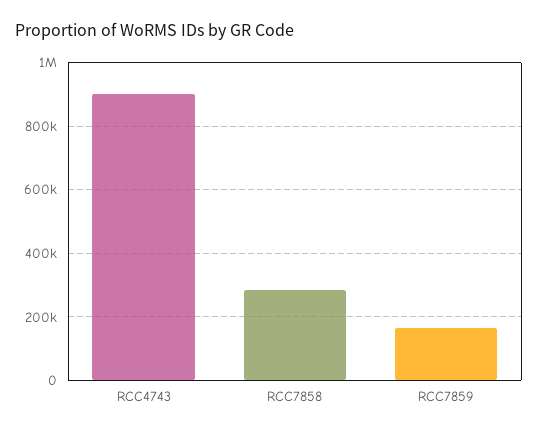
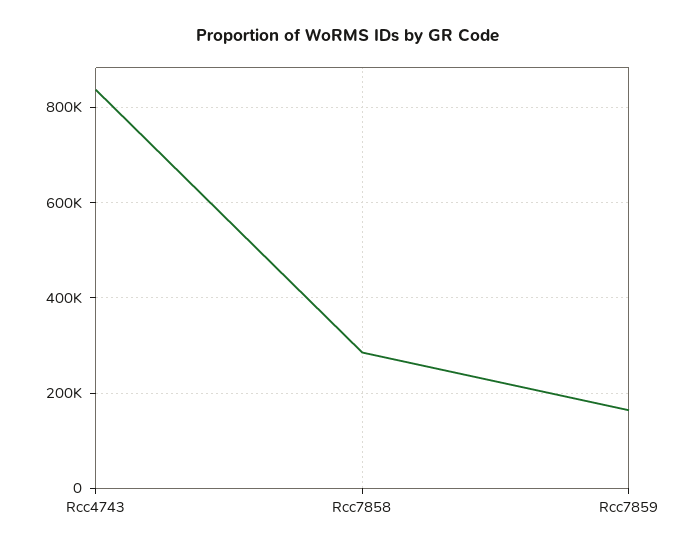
  {
-   "RCC4743": 900000,
+   "RCC4743": 840000,
    "RCC7858": 280000,
    "RCC7859": 160000
  }

